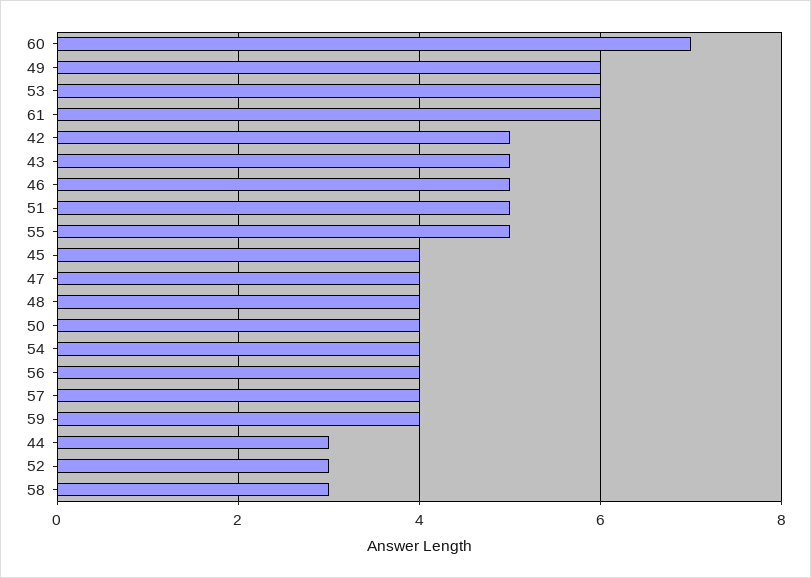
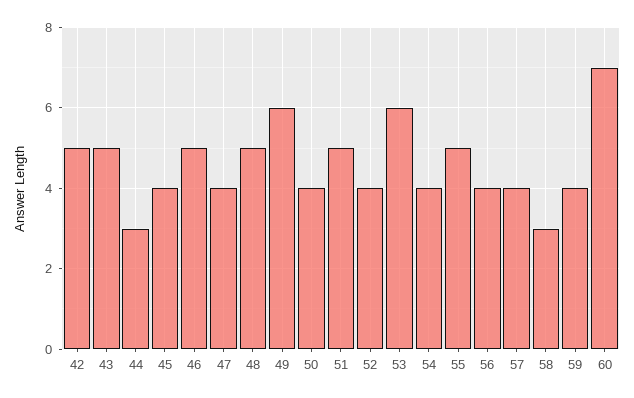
  {
    "60": 7,
    "49": 6,
    "53": 6,
-   "61": 6,
    "42": 5,
    "43": 5,
    "46": 5,
    "51": 5,
    "55": 5,
    "45": 4,
    "47": 4,
-   "48": 4,
+   "48": 5,
    "50": 4,
    "54": 4,
    "56": 4,
    "57": 4,
    "59": 4,
    "44": 3,
-   "52": 3,
+   "52": 4,
    "58": 3
  }

